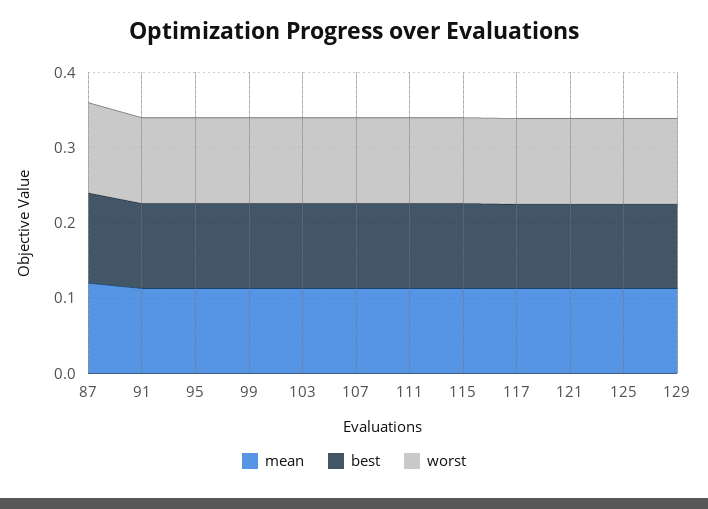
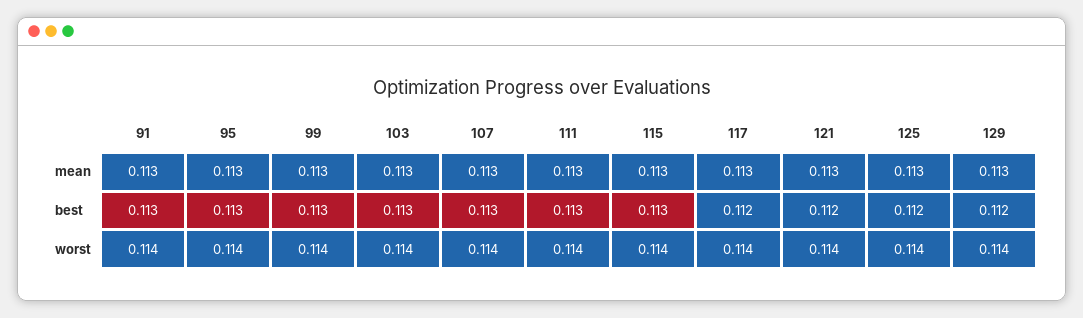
  {
    "mean": {
-     "87": 0.12,
      "91": 0.113,
      "95": 0.113,
      "99": 0.113,
      "103": 0.113,
      "107": 0.113,
      "111": 0.113,
      "115": 0.113,
      "117": 0.113,
      "121": 0.113,
      "125": 0.113,
      "129": 0.113
    },
    "best": {
-     "87": 0.12,
      "91": 0.113,
      "95": 0.113,
      "99": 0.113,
      "103": 0.113,
      "107": 0.113,
      "111": 0.113,
      "115": 0.113,
      "117": 0.112,
      "121": 0.112,
      "125": 0.112,
      "129": 0.112
    },
    "worst": {
-     "87": 0.12,
      "91": 0.114,
      "95": 0.114,
      "99": 0.114,
      "103": 0.114,
      "107": 0.114,
      "111": 0.114,
      "115": 0.114,
      "117": 0.114,
      "121": 0.114,
      "125": 0.114,
      "129": 0.114
    }
  }

